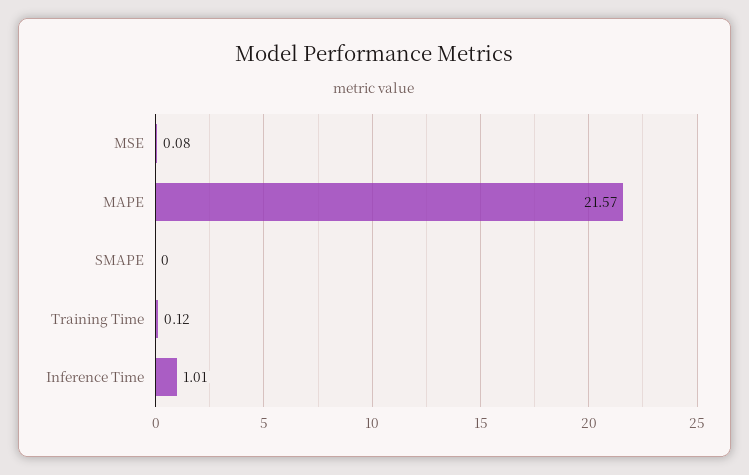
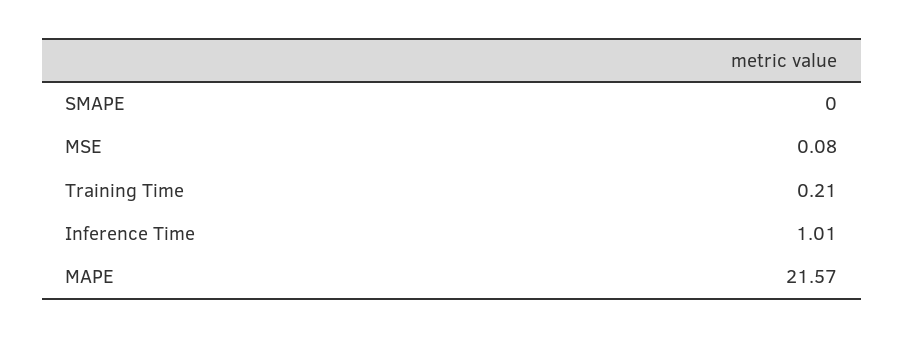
  {
    "MSE": 0.08,
    "MAPE": 21.57,
    "SMAPE": 0,
-   "Training Time": 0.12,
+   "Training Time": 0.21,
    "Inference Time": 1.01
  }

